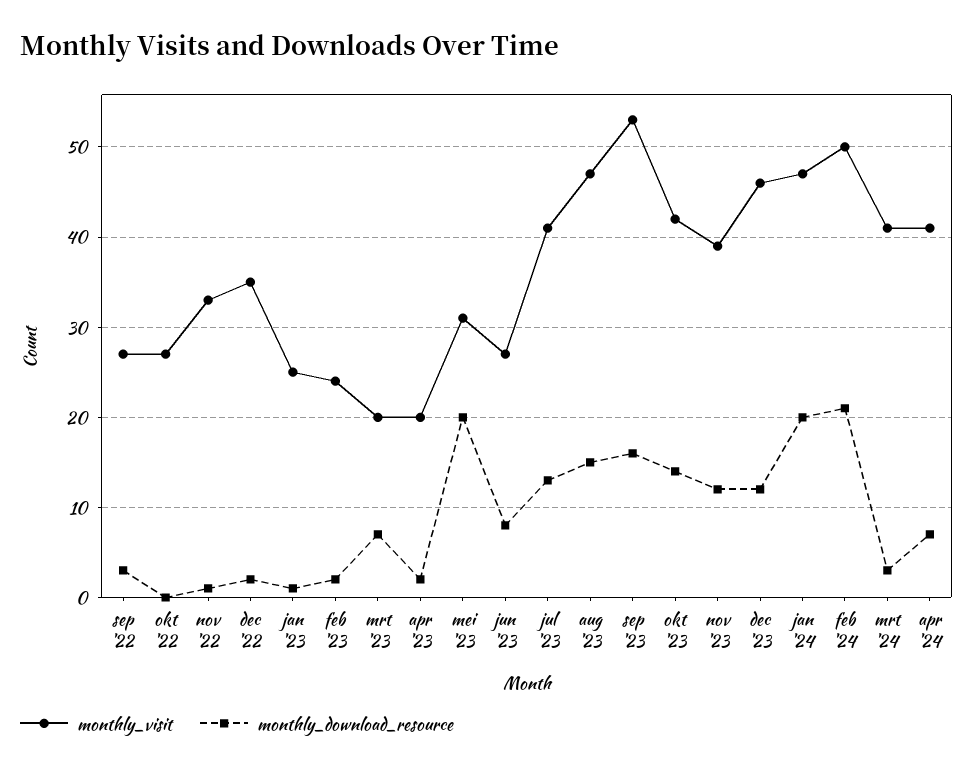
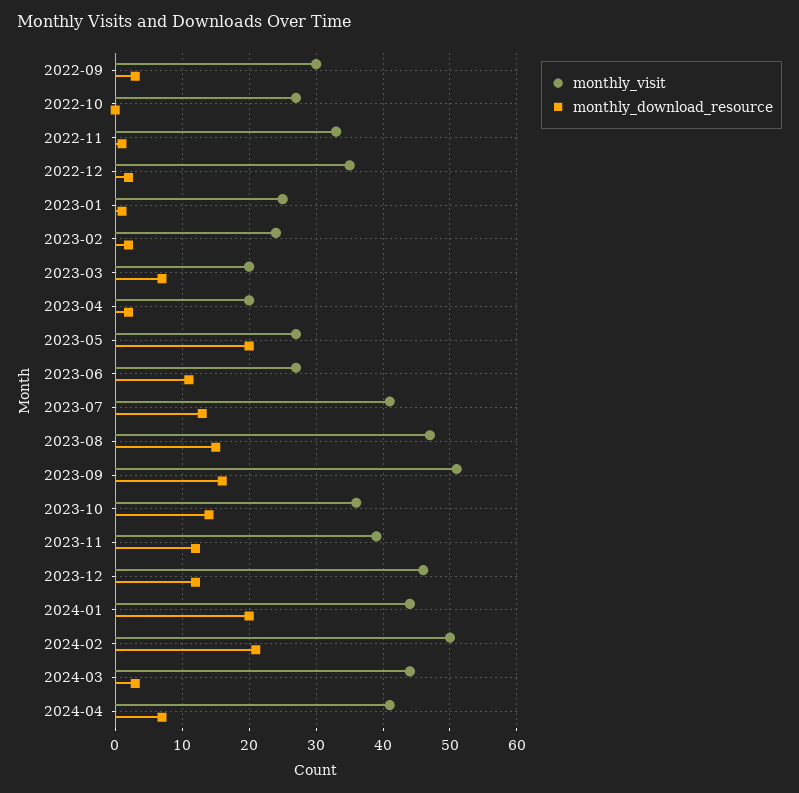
  {
    "monthly_visit": {
-     "sep '22": 27,
+     "sep '22": 30,
      "okt '22": 27,
      "nov '22": 33,
      "dec '22": 35,
      "jan '23": 25,
      "feb '23": 24,
      "mrt '23": 20,
      "apr '23": 20,
-     "mei '23": 31,
+     "mei '23": 27,
      "jun '23": 27,
      "jul '23": 41,
      "aug '23": 47,
-     "sep '23": 53,
+     "sep '23": 51,
-     "okt '23": 42,
+     "okt '23": 36,
      "nov '23": 39,
      "dec '23": 46,
-     "jan '24": 47,
+     "jan '24": 44,
      "feb '24": 50,
-     "mrt '24": 41,
+     "mrt '24": 44,
      "apr '24": 41
    },
    "monthly_download_resource": {
      "sep '22": 3,
      "okt '22": 0,
      "nov '22": 1,
      "dec '22": 2,
      "jan '23": 1,
      "feb '23": 2,
      "mrt '23": 7,
      "apr '23": 2,
      "mei '23": 20,
-     "jun '23": 8,
+     "jun '23": 11,
      "jul '23": 13,
      "aug '23": 15,
      "sep '23": 16,
      "okt '23": 14,
      "nov '23": 12,
      "dec '23": 12,
      "jan '24": 20,
      "feb '24": 21,
      "mrt '24": 3,
      "apr '24": 7
    }
  }

